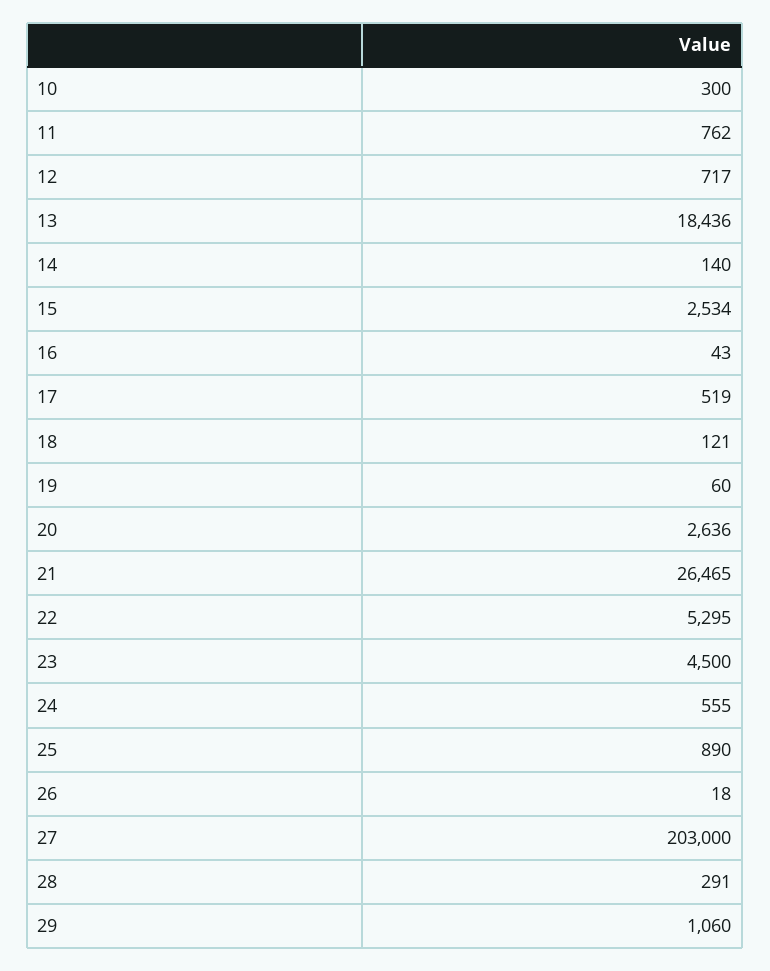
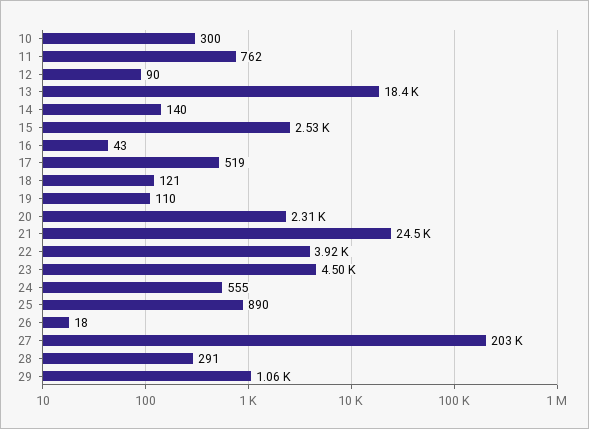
  {
    "10": 300,
    "11": 762,
-   "12": 717,
+   "12": 90,
    "13": 18436,
    "14": 140,
    "15": 2534,
    "16": 43,
    "17": 519,
    "18": 121,
-   "19": 60,
+   "19": 110,
-   "20": 2636,
+   "20": 2310,
-   "21": 26465,
+   "21": 24500,
-   "22": 5295,
+   "22": 3920,
    "23": 4500,
    "24": 555,
    "25": 890,
    "26": 18,
    "27": 203000,
    "28": 291,
    "29": 1060
  }

